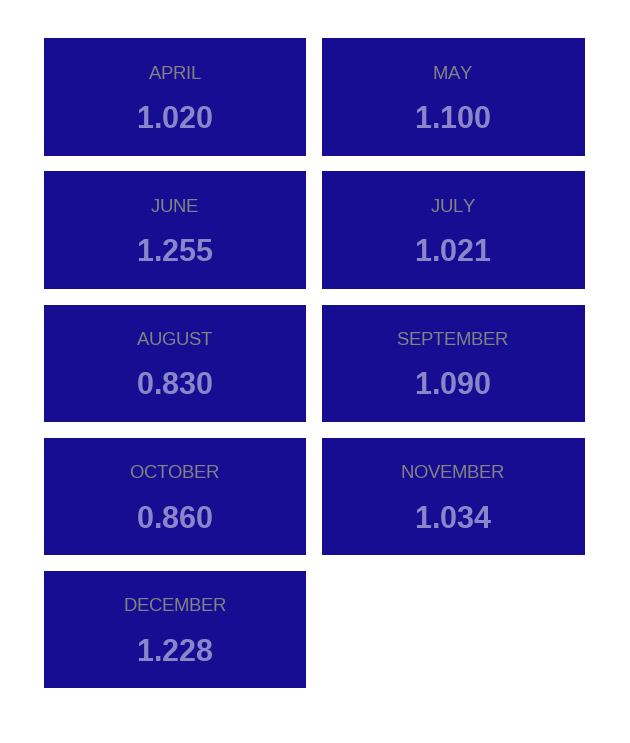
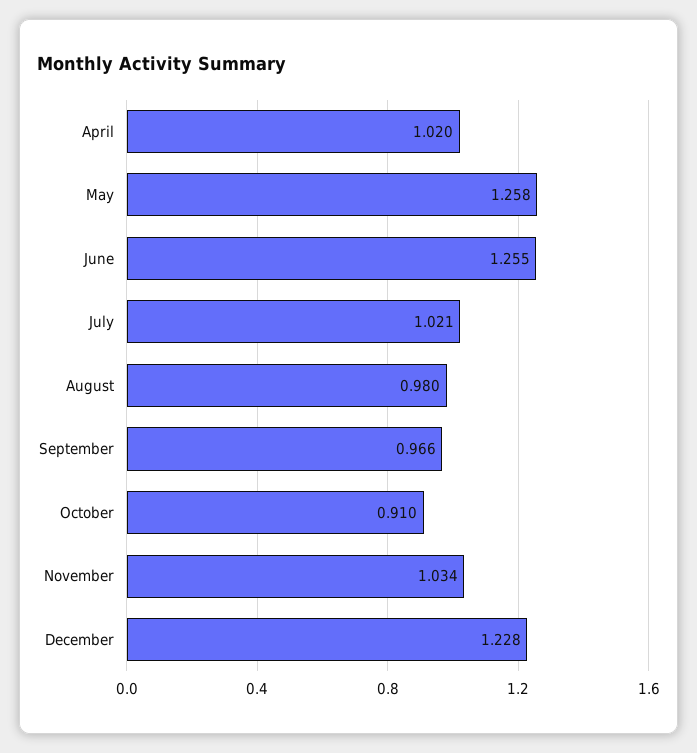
  {
    "APRIL": 1.02,
-   "MAY": 1.1,
+   "MAY": 1.258,
    "JUNE": 1.255,
    "JULY": 1.021,
-   "AUGUST": 0.83,
+   "AUGUST": 0.98,
-   "SEPTEMBER": 1.09,
+   "SEPTEMBER": 0.966,
-   "OCTOBER": 0.86,
+   "OCTOBER": 0.91,
    "NOVEMBER": 1.034,
    "DECEMBER": 1.228
  }

